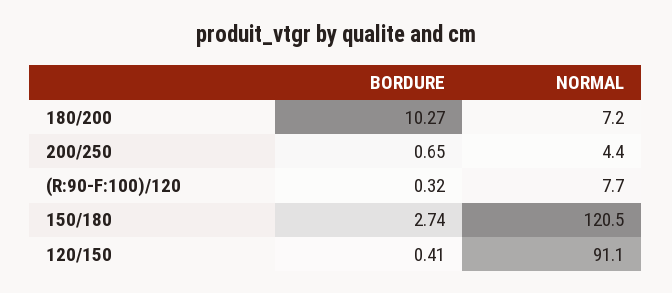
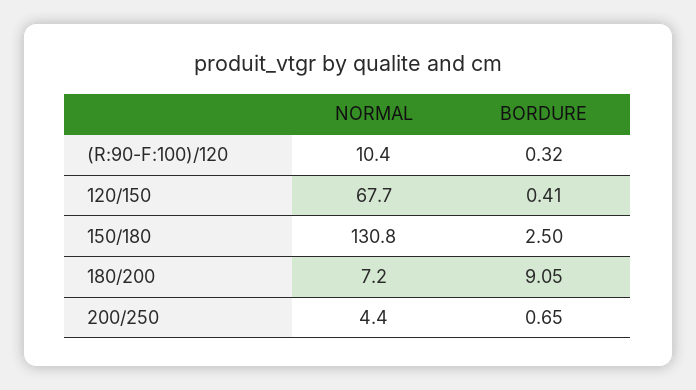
  {
    "BORDURE": {
-     "180/200": 10.27,
+     "180/200": 9.05,
      "200/250": 0.65,
      "(R:90-F:100)/120": 0.32,
-     "150/180": 2.74,
+     "150/180": 2.5,
      "120/150": 0.41
    },
    "NORMAL": {
      "180/200": 7.2,
      "200/250": 4.4,
-     "(R:90-F:100)/120": 7.7,
+     "(R:90-F:100)/120": 10.4,
-     "150/180": 120.5,
+     "150/180": 130.8,
-     "120/150": 91.1
+     "120/150": 67.7
    }
  }

